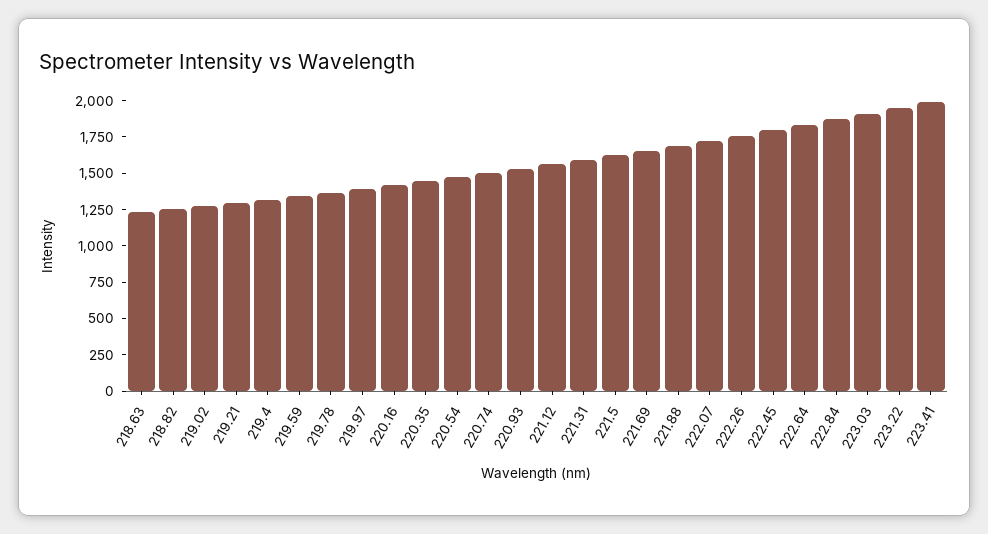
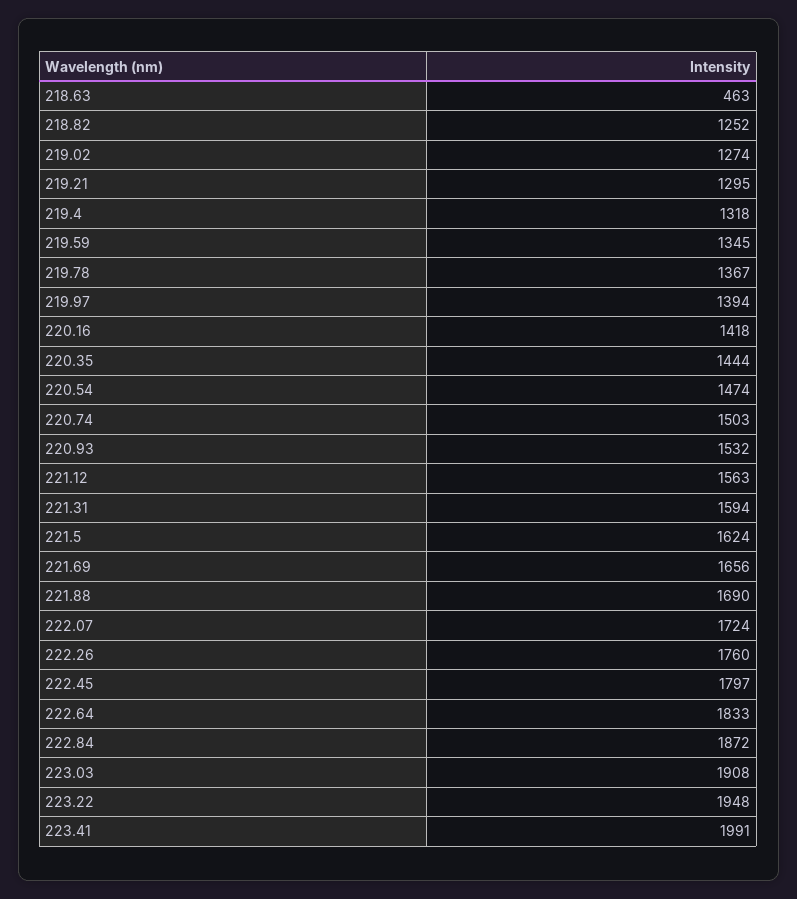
  {
-   "218.63": 1250,
+   "218.63": 463,
    "218.82": 1252,
    "219.02": 1274,
    "219.21": 1295,
    "219.4": 1318,
    "219.59": 1345,
    "219.78": 1367,
    "219.97": 1394,
    "220.16": 1418,
    "220.35": 1444,
    "220.54": 1474,
    "220.74": 1503,
    "220.93": 1532,
    "221.12": 1563,
    "221.31": 1594,
    "221.5": 1624,
    "221.69": 1656,
    "221.88": 1690,
    "222.07": 1724,
    "222.26": 1760,
    "222.45": 1797,
    "222.64": 1833,
    "222.84": 1872,
    "223.03": 1908,
    "223.22": 1948,
    "223.41": 1991
  }

